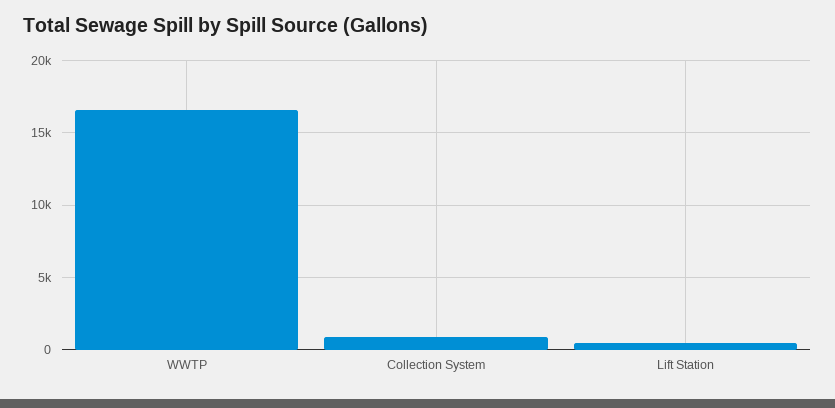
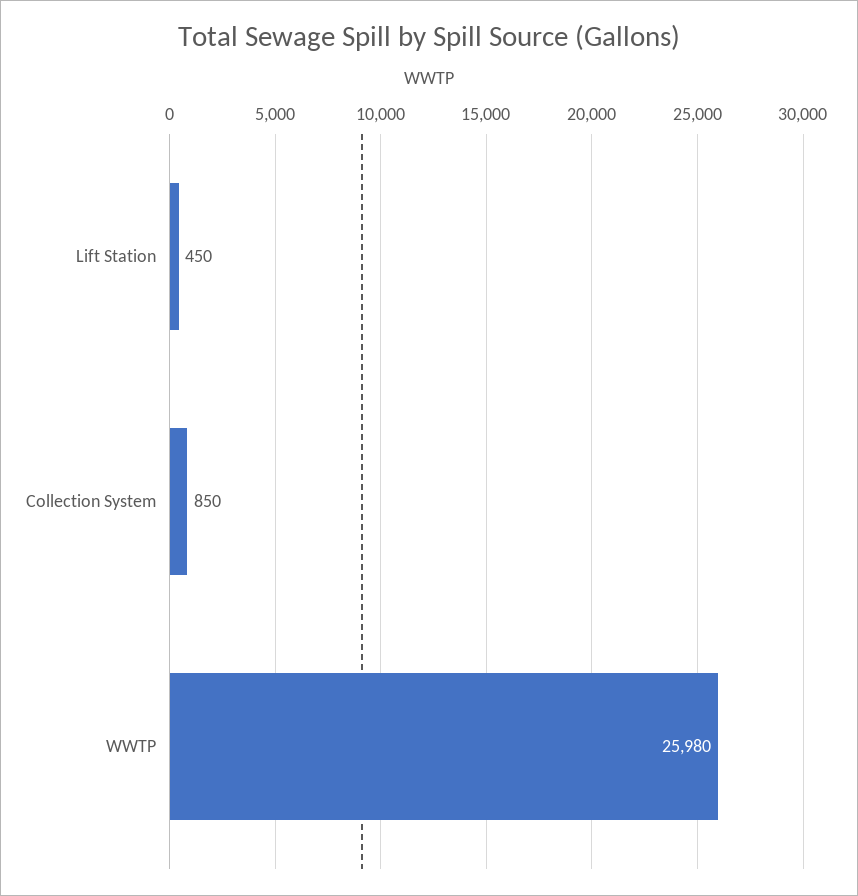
  {
-   "WWTP": 16500,
+   "WWTP": 25980,
    "Collection System": 850,
    "Lift Station": 450
  }

